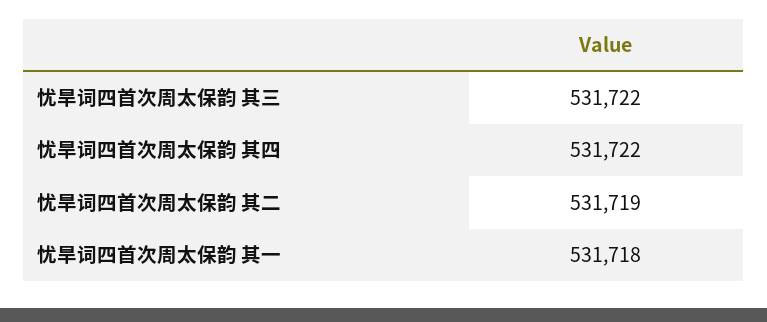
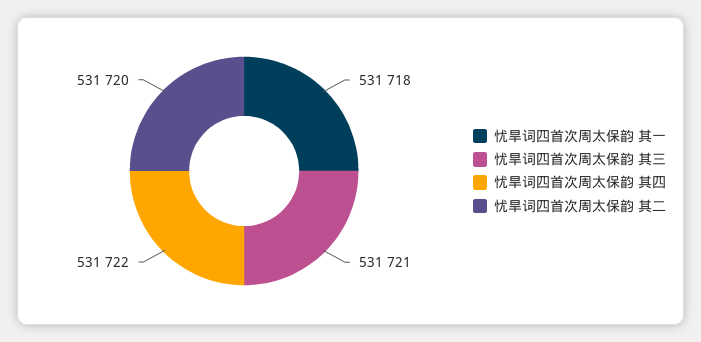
  {
-   "忧旱词四首次周太保韵 其三": 531722,
+   "忧旱词四首次周太保韵 其三": 531721,
    "忧旱词四首次周太保韵 其四": 531722,
-   "忧旱词四首次周太保韵 其二": 531719,
+   "忧旱词四首次周太保韵 其二": 531720,
    "忧旱词四首次周太保韵 其一": 531718
  }

